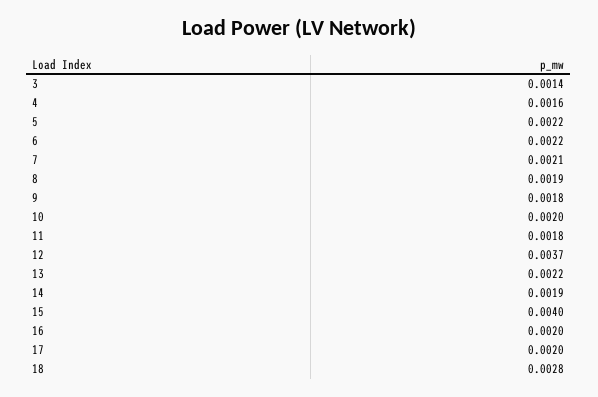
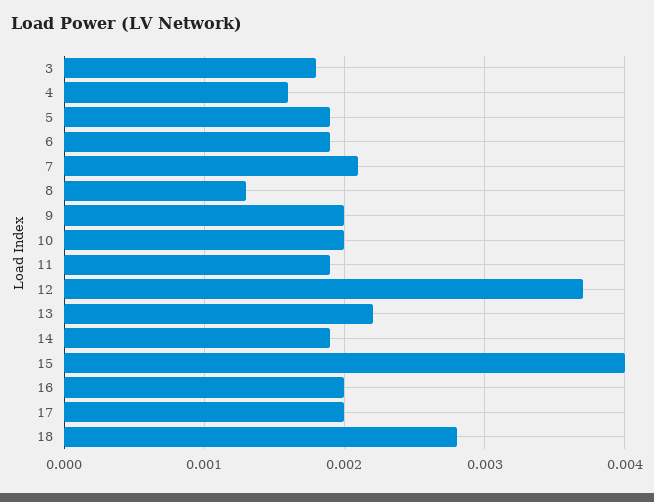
  {
-   "3": 0.0014,
+   "3": 0.0018,
    "4": 0.0016,
-   "5": 0.0022,
+   "5": 0.0019,
-   "6": 0.0022,
+   "6": 0.0019,
    "7": 0.0021,
-   "8": 0.0019,
+   "8": 0.0013,
-   "9": 0.0018,
+   "9": 0.002,
    "10": 0.002,
-   "11": 0.0018,
+   "11": 0.0019,
    "12": 0.0037,
    "13": 0.0022,
    "14": 0.0019,
    "15": 0.004,
    "16": 0.002,
    "17": 0.002,
    "18": 0.0028
  }

